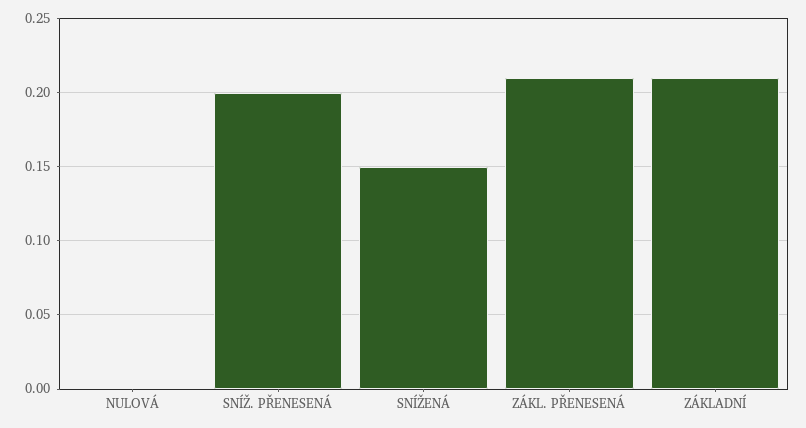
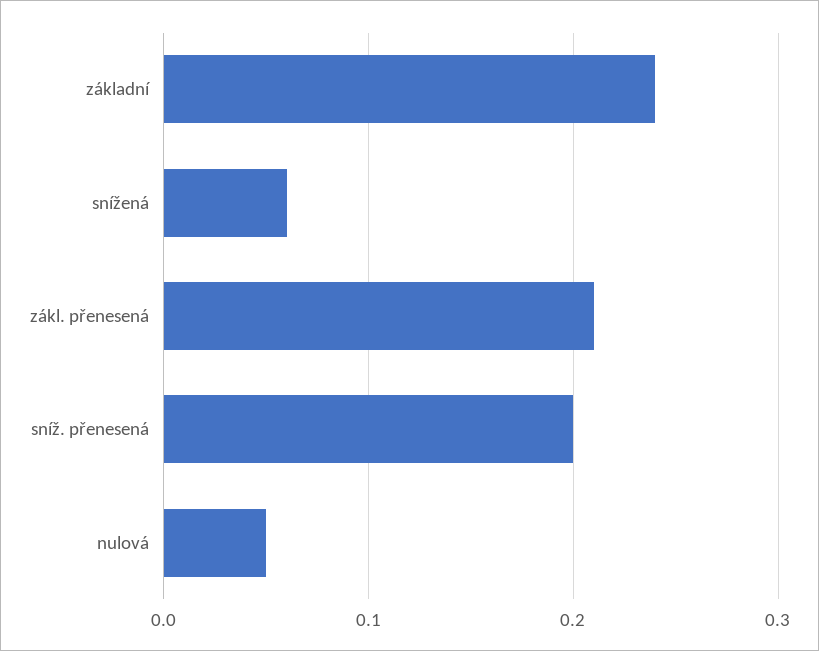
  {
-   "NULOVÁ": 0,
+   "NULOVÁ": 0.05,
    "SNÍŽ. PŘENESENÁ": 0.2,
-   "SNÍŽENÁ": 0.15,
+   "SNÍŽENÁ": 0.06,
    "ZÁKL. PŘENESENÁ": 0.21,
-   "ZÁKLADNÍ": 0.21
+   "ZÁKLADNÍ": 0.24
  }

